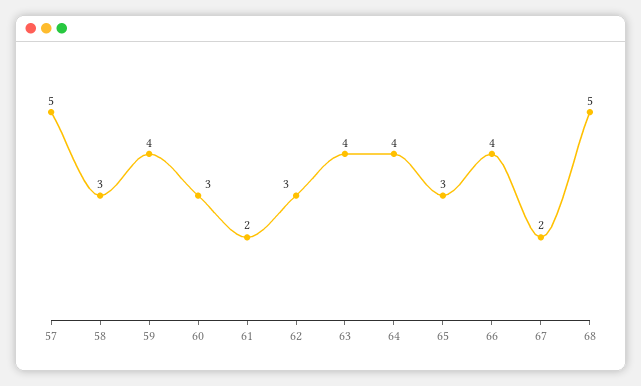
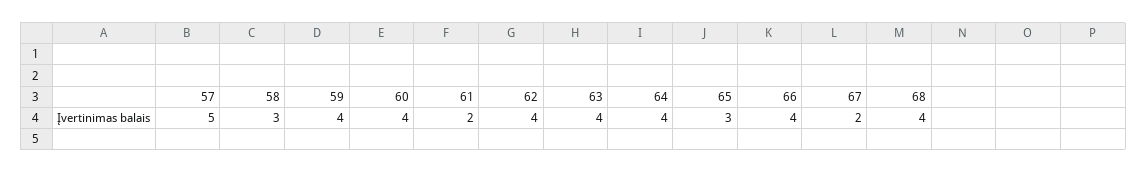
  {
    "57": 5,
    "58": 3,
    "59": 4,
-   "60": 3,
+   "60": 4,
    "61": 2,
-   "62": 3,
+   "62": 4,
    "63": 4,
    "64": 4,
    "65": 3,
    "66": 4,
    "67": 2,
-   "68": 5
+   "68": 4
  }

